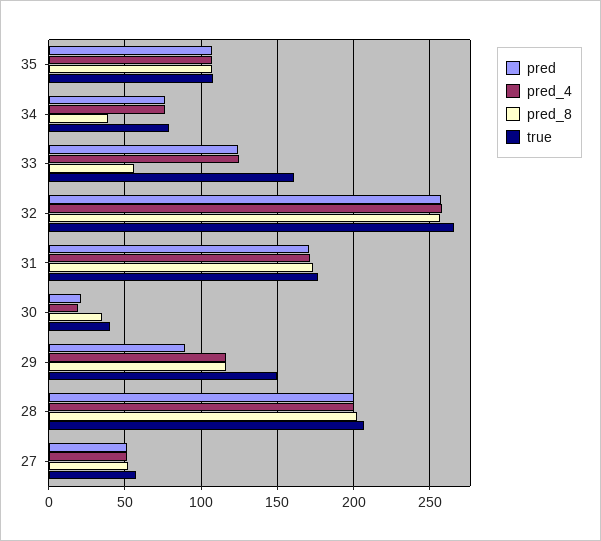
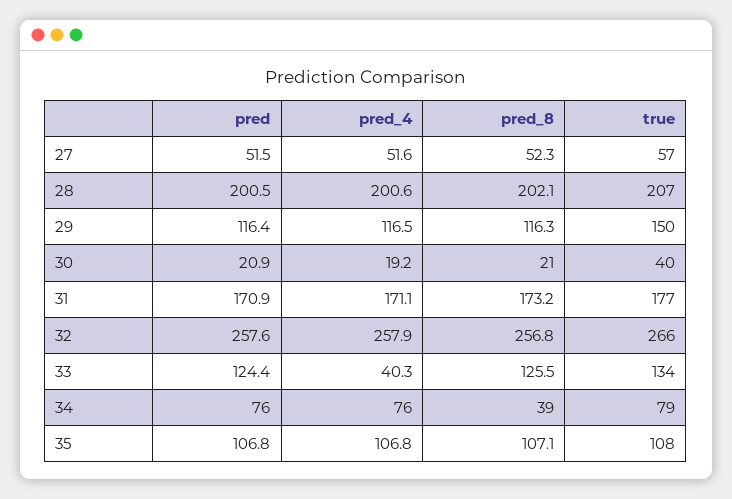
  {
    "pred": {
      "35": 106.8,
      "34": 76,
      "33": 124.4,
      "32": 257.6,
      "31": 170.9,
      "30": 20.9,
-     "29": 90,
+     "29": 116.4,
      "28": 200.5,
      "27": 51.5
    },
    "pred_4": {
      "35": 106.8,
      "34": 76,
-     "33": 125,
+     "33": 40.3,
      "32": 257.9,
      "31": 171.1,
      "30": 19.2,
      "29": 116.5,
      "28": 200.6,
      "27": 51.6
    },
    "pred_8": {
      "35": 107.1,
      "34": 39,
-     "33": 55,
+     "33": 125.5,
      "32": 256.8,
      "31": 173.2,
-     "30": 35,
+     "30": 21,
      "29": 116.3,
      "28": 202.1,
      "27": 52.3
    },
    "true": {
      "35": 108,
      "34": 79,
-     "33": 160,
+     "33": 134,
      "32": 266,
      "31": 177,
      "30": 40,
      "29": 150,
      "28": 207,
      "27": 57
    }
  }

